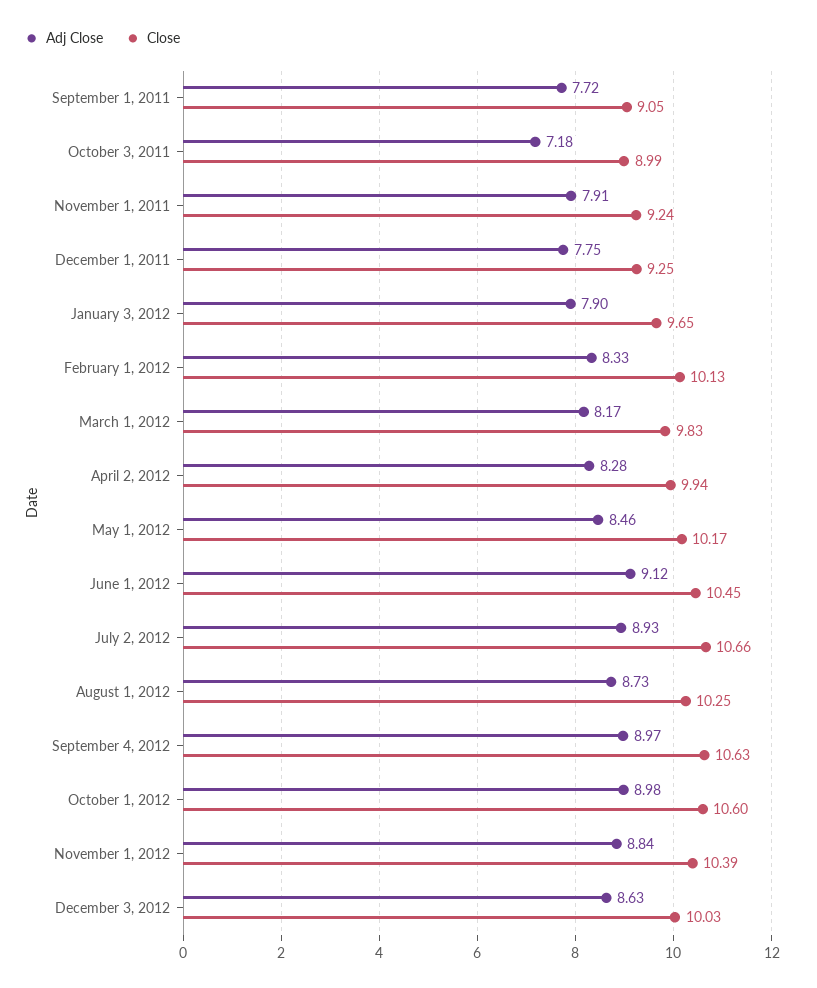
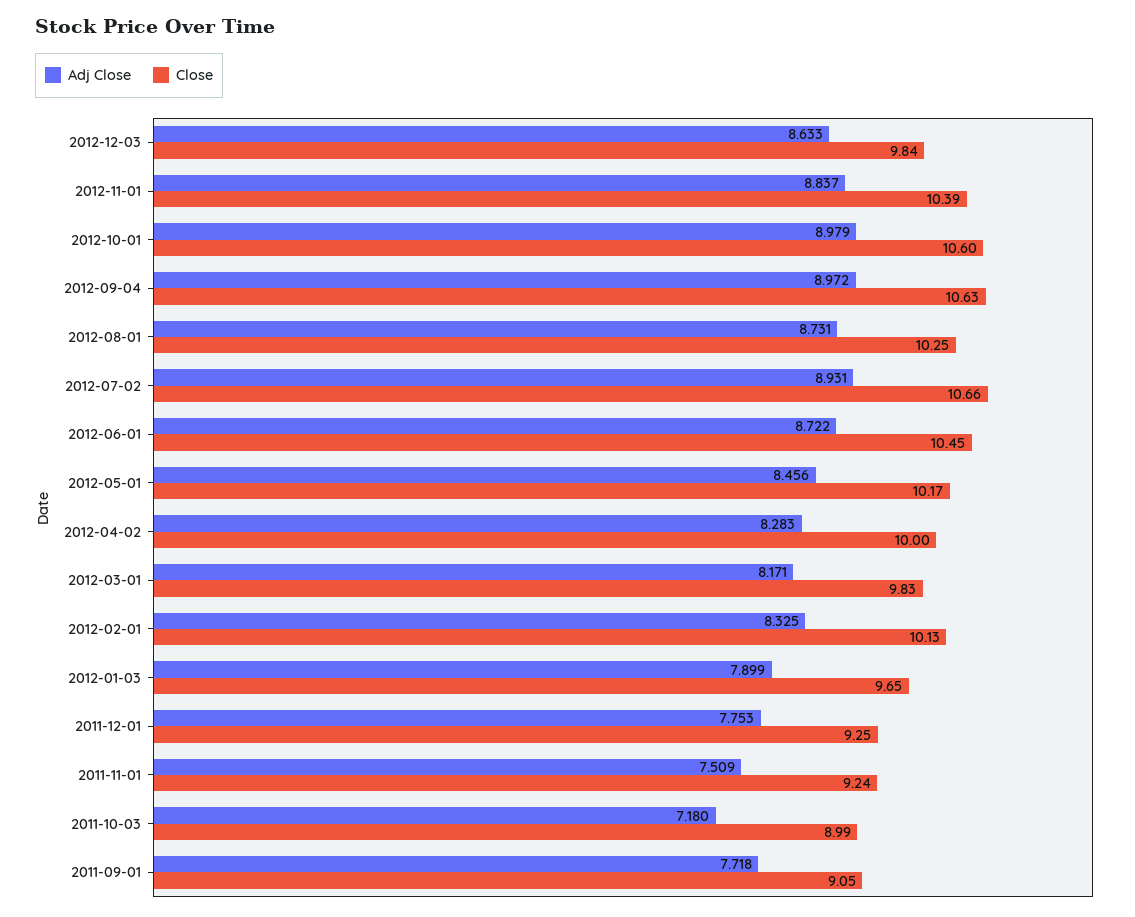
  {
    "Adj Close": {
      "September 1, 2011": 7.718,
      "October 3, 2011": 7.18,
-     "November 1, 2011": 7.91,
+     "November 1, 2011": 7.509,
      "December 1, 2011": 7.753,
      "January 3, 2012": 7.899,
      "February 1, 2012": 8.325,
      "March 1, 2012": 8.171,
      "April 2, 2012": 8.283,
      "May 1, 2012": 8.456,
-     "June 1, 2012": 9.12,
+     "June 1, 2012": 8.722,
      "July 2, 2012": 8.931,
      "August 1, 2012": 8.731,
      "September 4, 2012": 8.972,
      "October 1, 2012": 8.979,
      "November 1, 2012": 8.837,
      "December 3, 2012": 8.633
    },
    "Close": {
      "September 1, 2011": 9.05,
      "October 3, 2011": 8.99,
      "November 1, 2011": 9.24,
      "December 1, 2011": 9.25,
      "January 3, 2012": 9.65,
      "February 1, 2012": 10.13,
      "March 1, 2012": 9.83,
-     "April 2, 2012": 9.94,
+     "April 2, 2012": 10,
      "May 1, 2012": 10.17,
      "June 1, 2012": 10.45,
      "July 2, 2012": 10.66,
      "August 1, 2012": 10.25,
      "September 4, 2012": 10.63,
      "October 1, 2012": 10.6,
      "November 1, 2012": 10.39,
-     "December 3, 2012": 10.03
+     "December 3, 2012": 9.84
    }
  }

